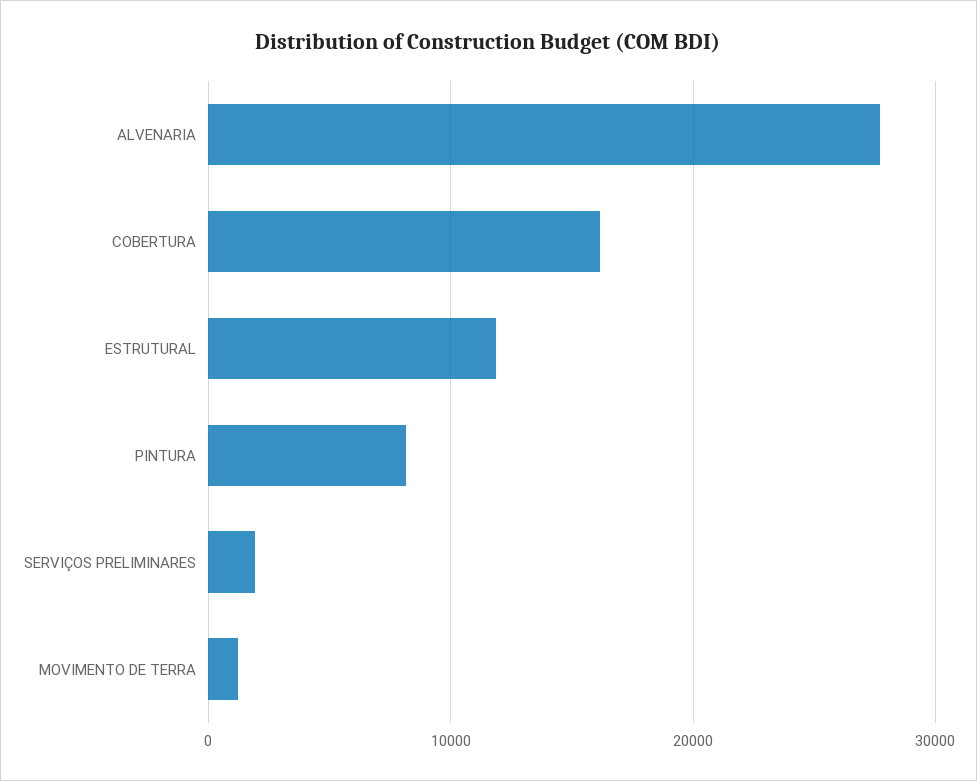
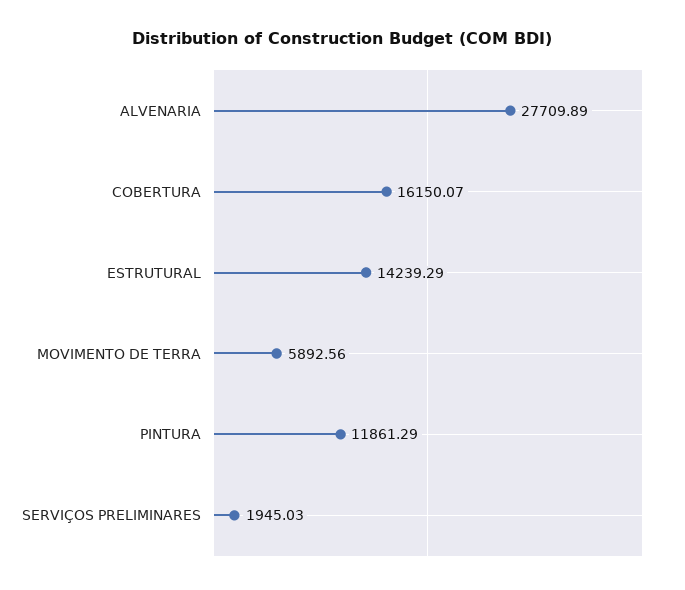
  {
    "ALVENARIA": 27709.89,
    "COBERTURA": 16150.07,
-   "ESTRUTURAL": 12000,
+   "ESTRUTURAL": 14239.29,
-   "PINTURA": 8000,
+   "PINTURA": 11861.29,
    "SERVIÇOS PRELIMINARES": 1945.03,
-   "MOVIMENTO DE TERRA": 1000
+   "MOVIMENTO DE TERRA": 5892.56
  }

